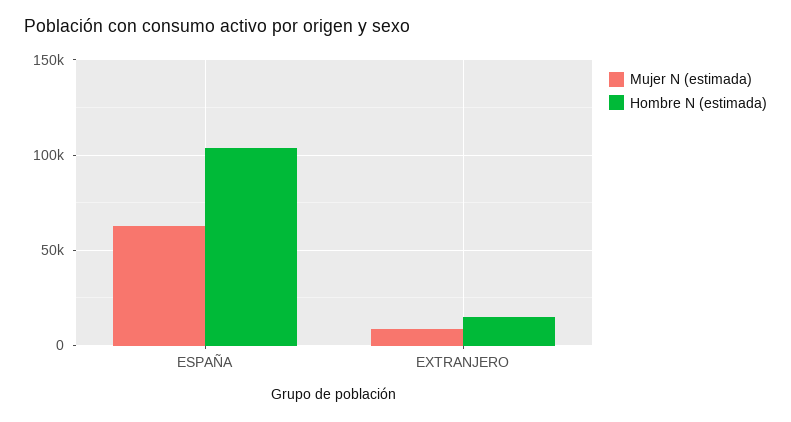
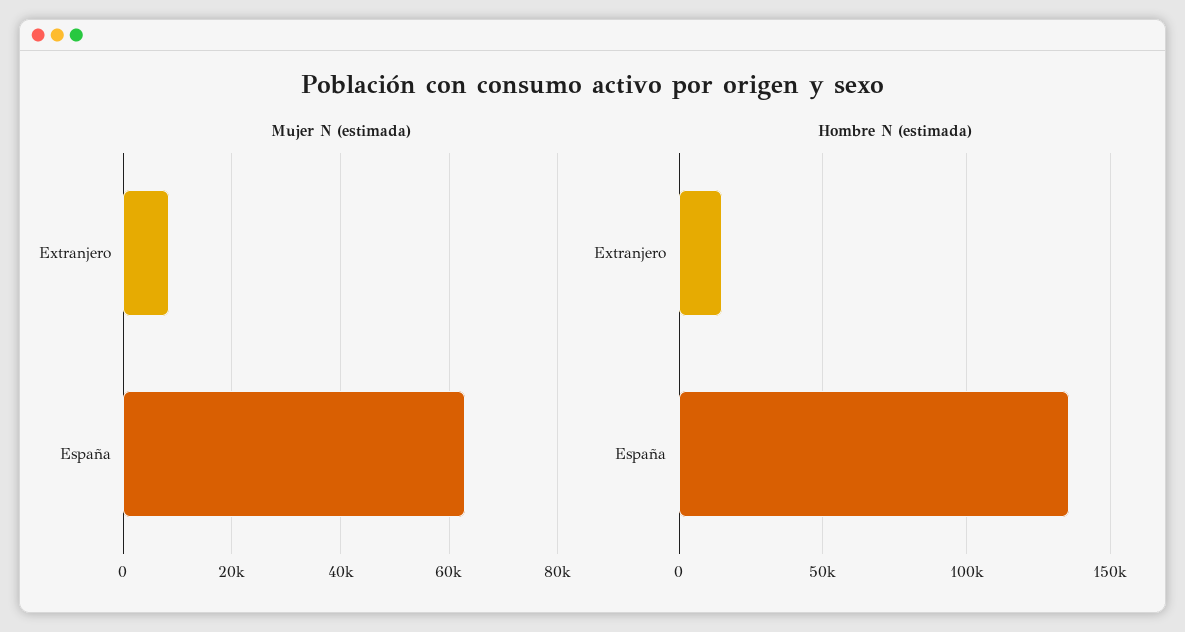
  {
    "Mujer N (estimada)": {
      "ESPAÑA": 62000,
      "EXTRANJERO": 8000
    },
    "Hombre N (estimada)": {
-     "ESPAÑA": 105000,
+     "ESPAÑA": 135000,
      "EXTRANJERO": 15000
    }
  }

